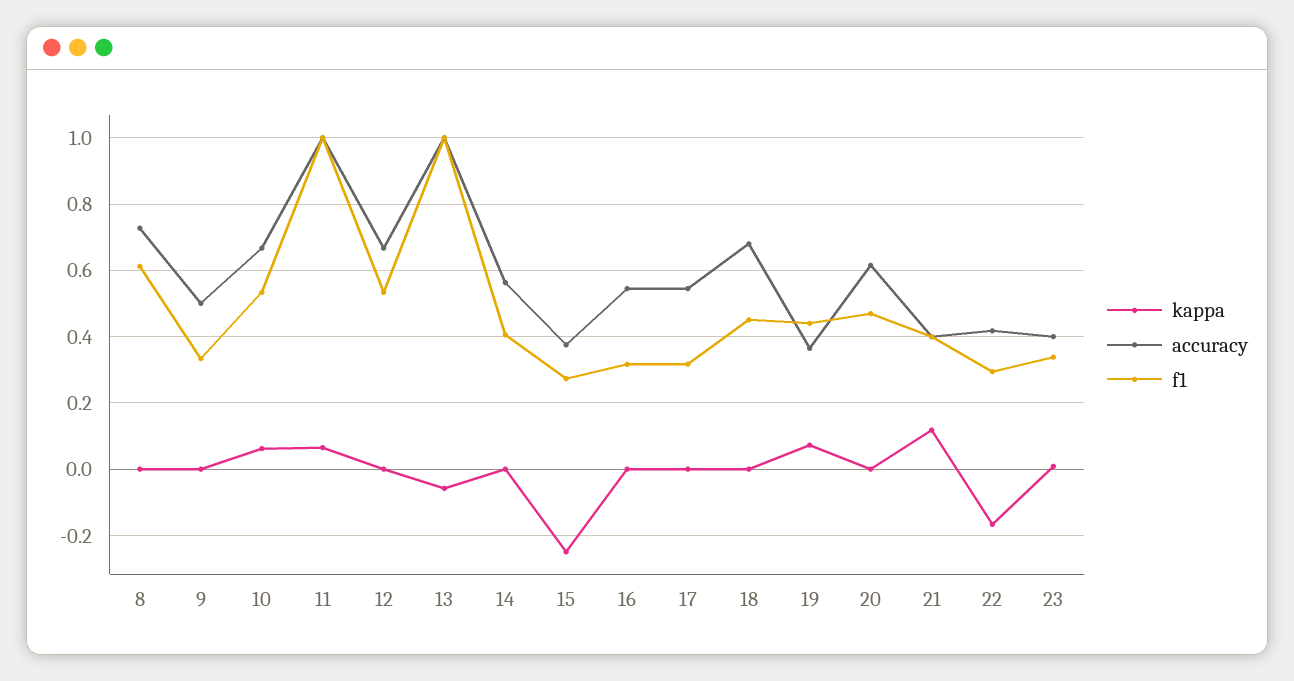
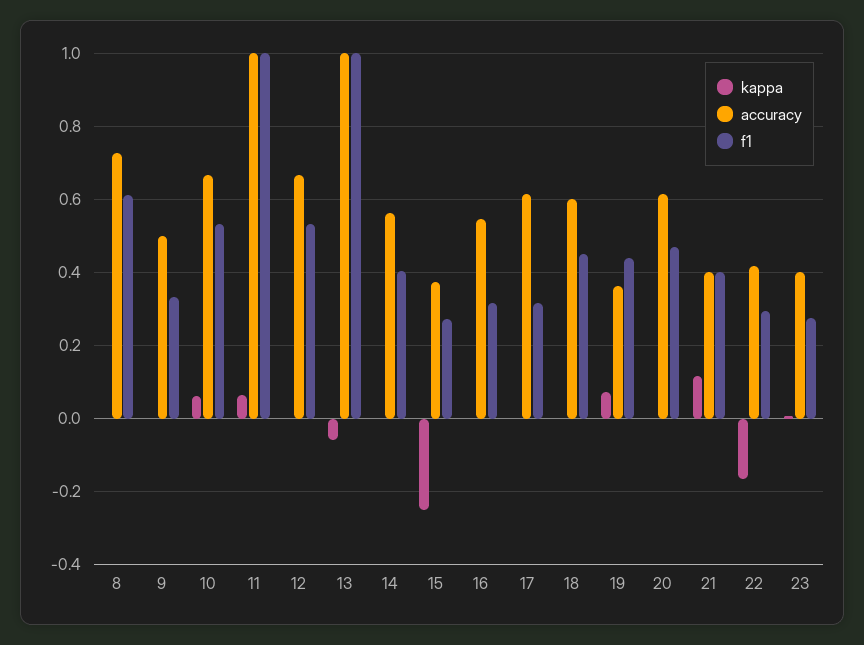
  {
    "kappa": {
      "8": 0,
      "9": 0,
      "10": 0.06,
      "11": 0.06,
      "12": 0,
      "13": -0.06,
      "14": 0,
      "15": -0.26,
      "16": 0,
      "17": 0,
      "18": 0,
      "19": 0.08,
      "20": 0,
      "21": 0.12,
      "22": -0.16,
      "23": 0
    },
    "accuracy": {
      "8": 0.72,
      "9": 0.5,
      "10": 0.66,
      "11": 1,
      "12": 0.66,
      "13": 1,
      "14": 0.56,
      "15": 0.38,
      "16": 0.54,
-     "17": 0.54,
+     "17": 0.62,
-     "18": 0.68,
+     "18": 0.6,
      "19": 0.36,
      "20": 0.62,
      "21": 0.4,
      "22": 0.42,
      "23": 0.4
    },
    "f1": {
      "8": 0.62,
      "9": 0.34,
      "10": 0.54,
      "11": 1,
      "12": 0.54,
      "13": 1,
      "14": 0.4,
      "15": 0.28,
      "16": 0.32,
      "17": 0.32,
      "18": 0.46,
      "19": 0.44,
      "20": 0.46,
      "21": 0.4,
      "22": 0.3,
-     "23": 0.34
+     "23": 0.28
    }
  }

